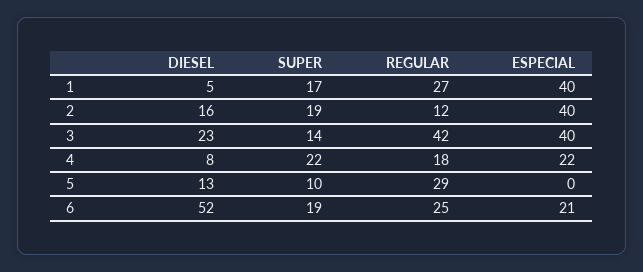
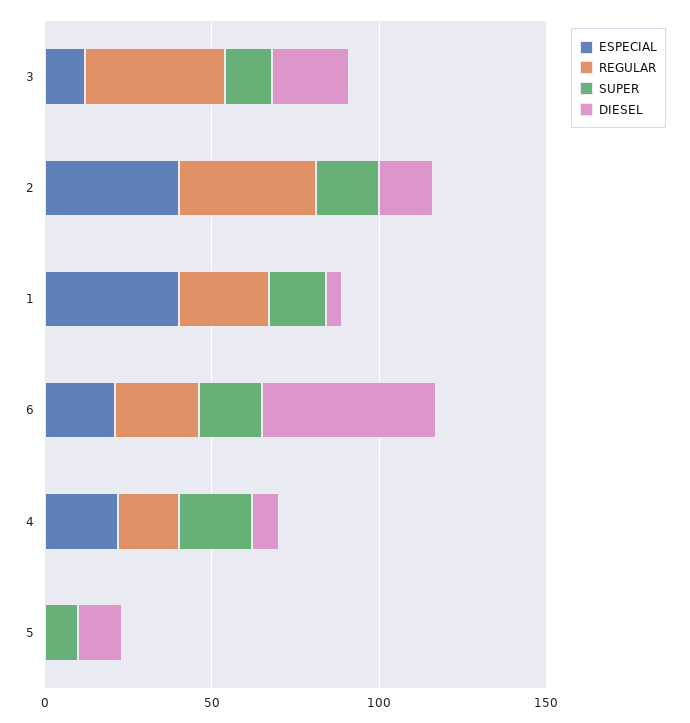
  {
    "DIESEL": {
      "1": 5,
      "2": 16,
      "3": 23,
      "4": 8,
      "5": 13,
      "6": 52
    },
    "SUPER": {
      "1": 17,
      "2": 19,
      "3": 14,
      "4": 22,
      "5": 10,
      "6": 19
    },
    "REGULAR": {
      "1": 27,
-     "2": 12,
+     "2": 40,
      "3": 42,
      "4": 18,
-     "5": 29,
+     "5": 0,
      "6": 25
    },
    "ESPECIAL": {
      "1": 40,
      "2": 40,
-     "3": 40,
+     "3": 10,
      "4": 22,
      "5": 0,
      "6": 21
    }
  }

